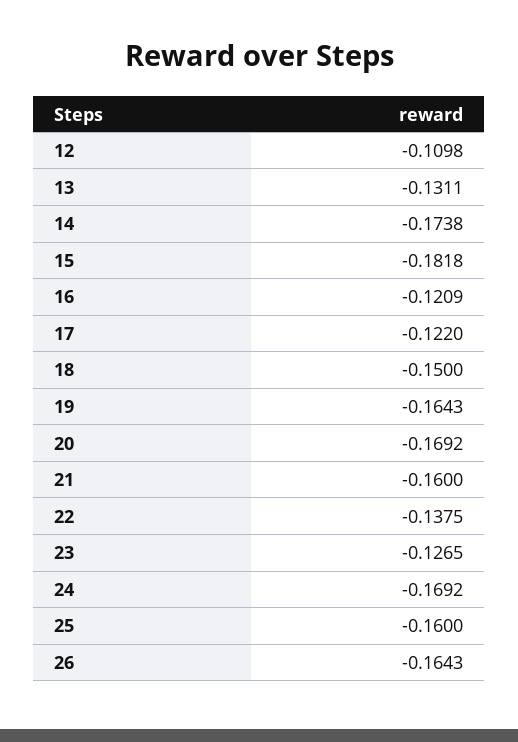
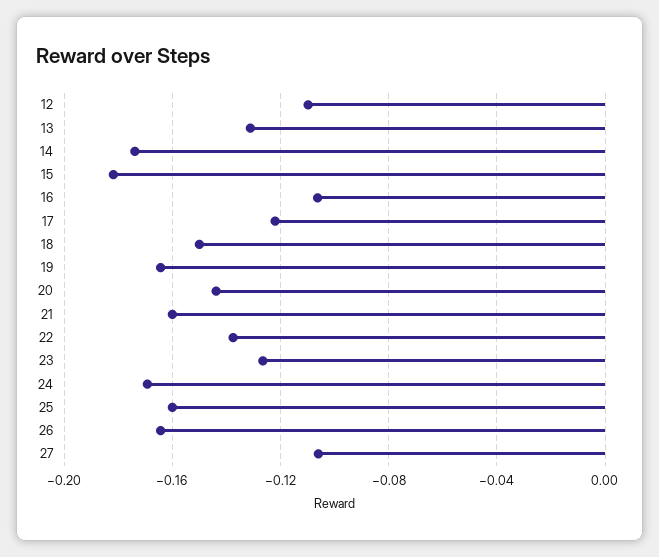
  {
    "12": -0.1098,
    "13": -0.1311,
    "14": -0.1738,
    "15": -0.1818,
-   "16": -0.1209,
+   "16": -0.105,
    "17": -0.122,
    "18": -0.15,
    "19": -0.1643,
-   "20": -0.1692,
+   "20": -0.145,
    "21": -0.16,
    "22": -0.1375,
    "23": -0.1265,
    "24": -0.1692,
    "25": -0.16,
-   "26": -0.1643
+   "26": -0.1643,
+   "27": -0.105
  }

